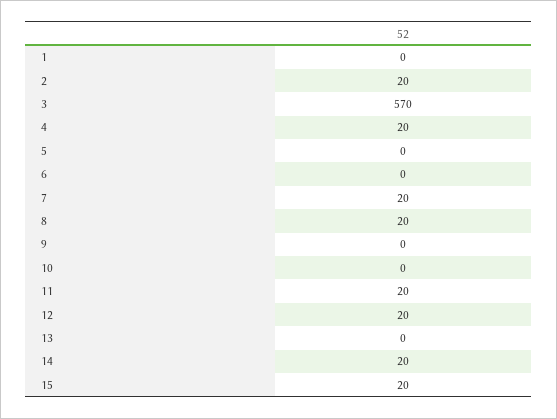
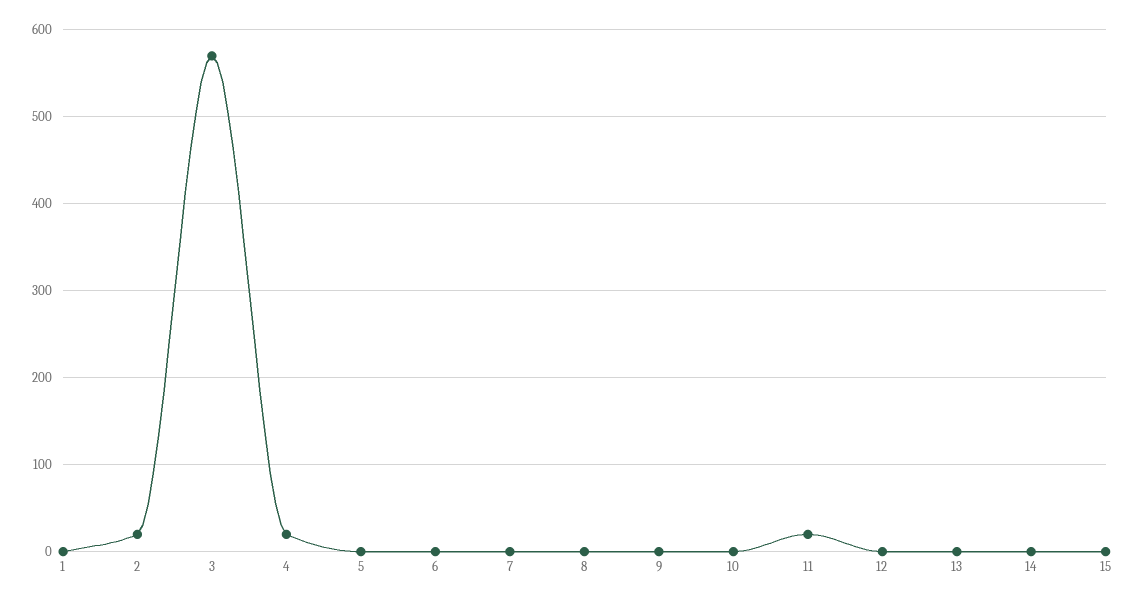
  {
    "1": 0,
    "2": 20,
    "3": 570,
    "4": 20,
    "5": 0,
    "6": 0,
-   "7": 20,
+   "7": 0,
-   "8": 20,
+   "8": 0,
    "9": 0,
    "10": 0,
    "11": 20,
-   "12": 20,
+   "12": 0,
    "13": 0,
-   "14": 20,
+   "14": 0,
-   "15": 20
+   "15": 0
  }

